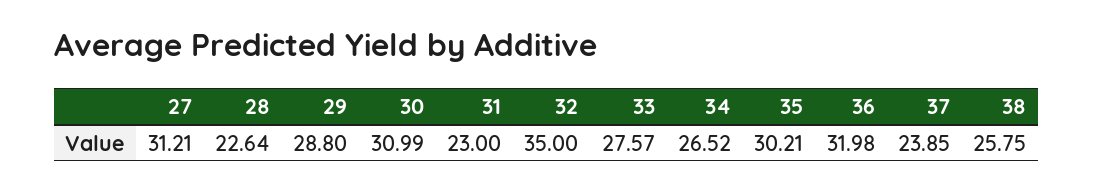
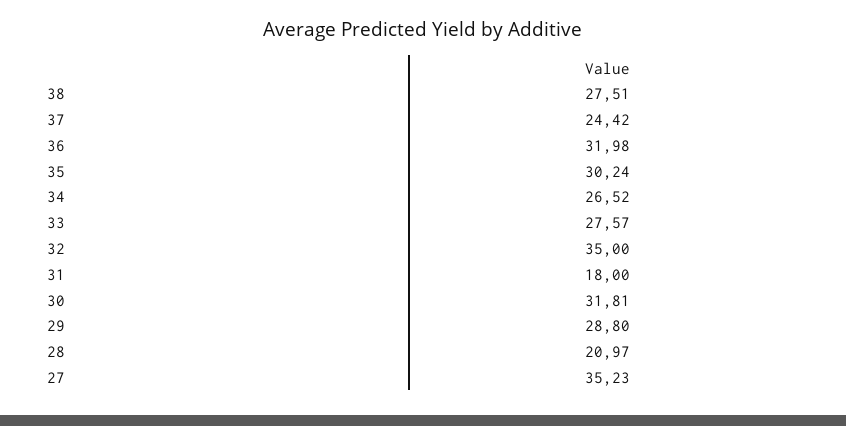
  {
-   "27": 31.21,
+   "27": 35.23,
-   "28": 22.64,
+   "28": 20.97,
    "29": 28.8,
-   "30": 30.99,
+   "30": 31.81,
-   "31": 23,
+   "31": 18,
    "32": 35,
    "33": 27.57,
    "34": 26.52,
-   "35": 30.21,
+   "35": 30.24,
    "36": 31.98,
-   "37": 23.85,
+   "37": 24.42,
-   "38": 25.75
+   "38": 27.51
  }

